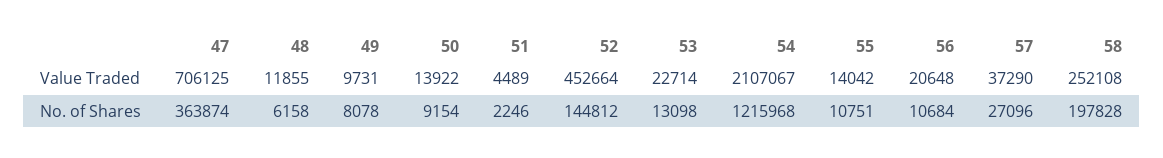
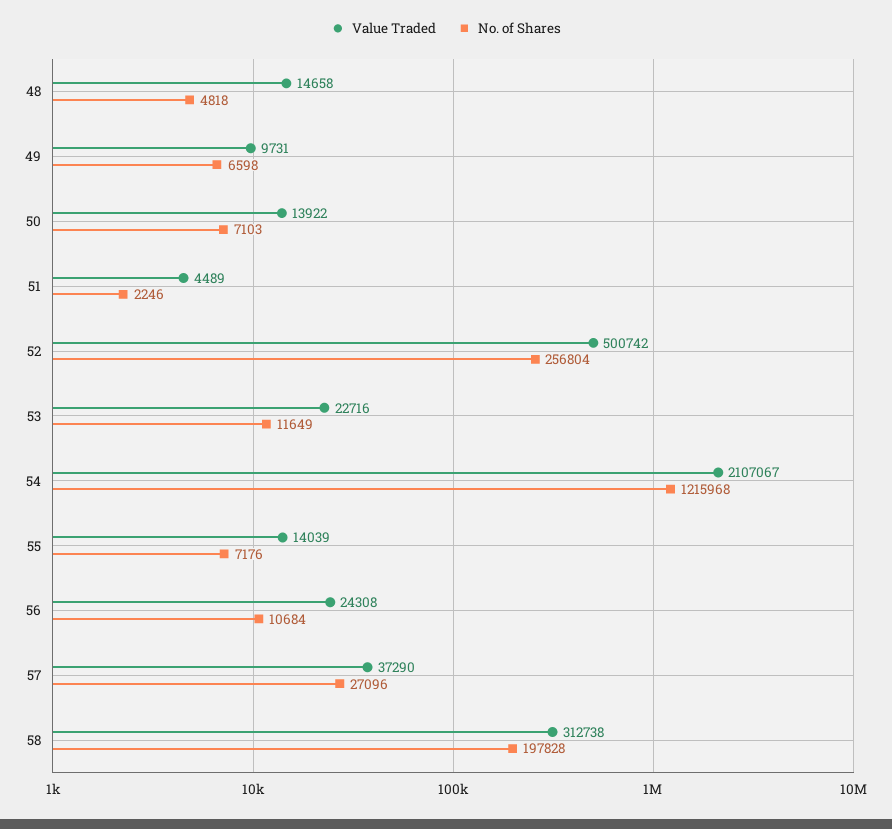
  {
    "Value Traded": {
-     "47": 706125,
-     "48": 11855,
+     "48": 14658,
      "49": 9731,
      "50": 13922,
      "51": 4489,
-     "52": 452664,
+     "52": 500742,
-     "53": 22714,
+     "53": 22716,
      "54": 2107067,
-     "55": 14042,
+     "55": 14039,
-     "56": 20648,
+     "56": 24308,
      "57": 37290,
-     "58": 252108
+     "58": 312738
    },
    "No. of Shares": {
-     "47": 363874,
-     "48": 6158,
+     "48": 4818,
-     "49": 8078,
+     "49": 6598,
-     "50": 9154,
+     "50": 7103,
      "51": 2246,
-     "52": 144812,
+     "52": 256804,
-     "53": 13098,
+     "53": 11649,
      "54": 1215968,
-     "55": 10751,
+     "55": 7176,
      "56": 10684,
      "57": 27096,
      "58": 197828
    }
  }

